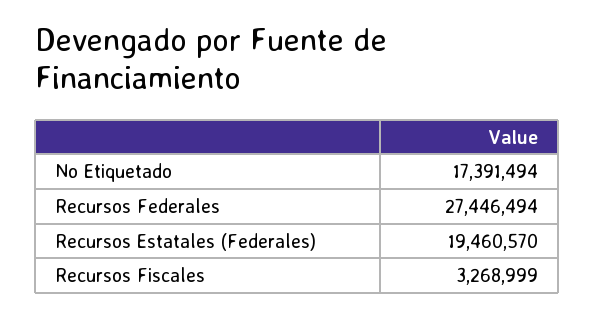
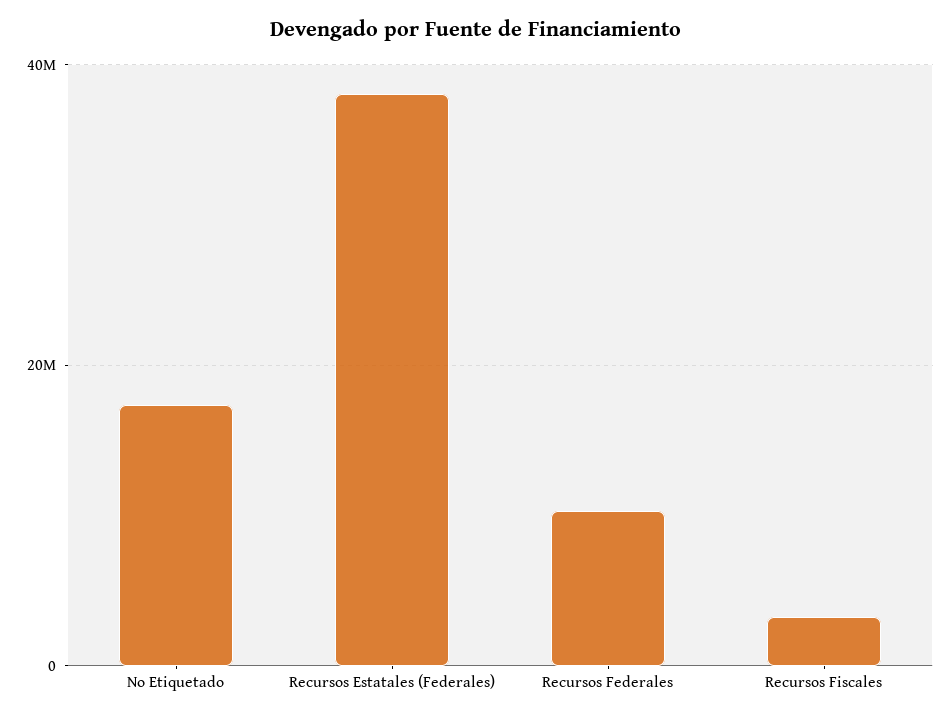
  {
    "No Etiquetado": 17391494,
-   "Recursos Federales": 27446494,
+   "Recursos Federales": 10000000,
-   "Recursos Estatales (Federales)": 19460570,
+   "Recursos Estatales (Federales)": 38000000,
    "Recursos Fiscales": 3268999
  }

